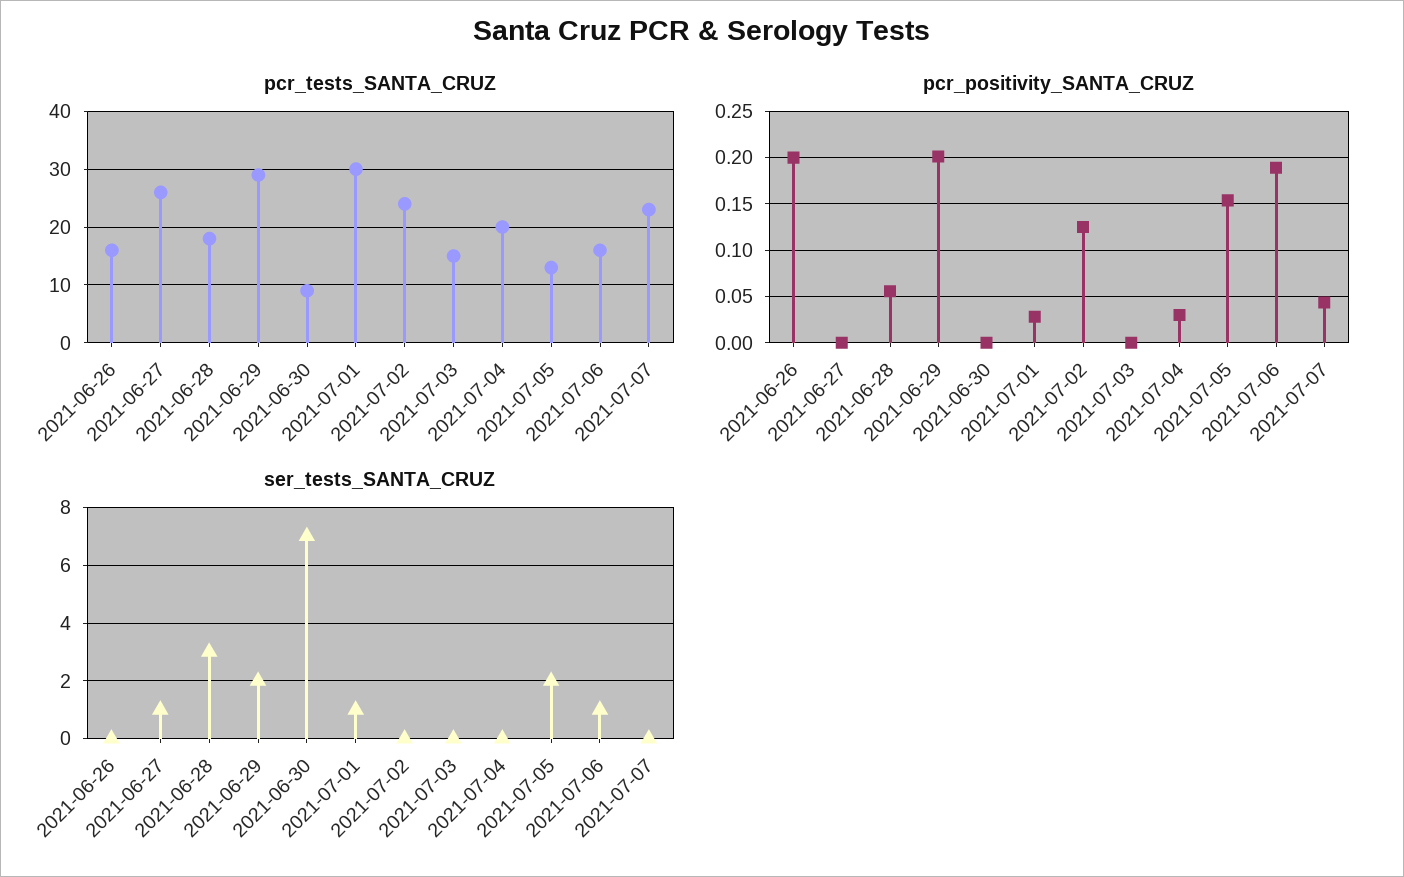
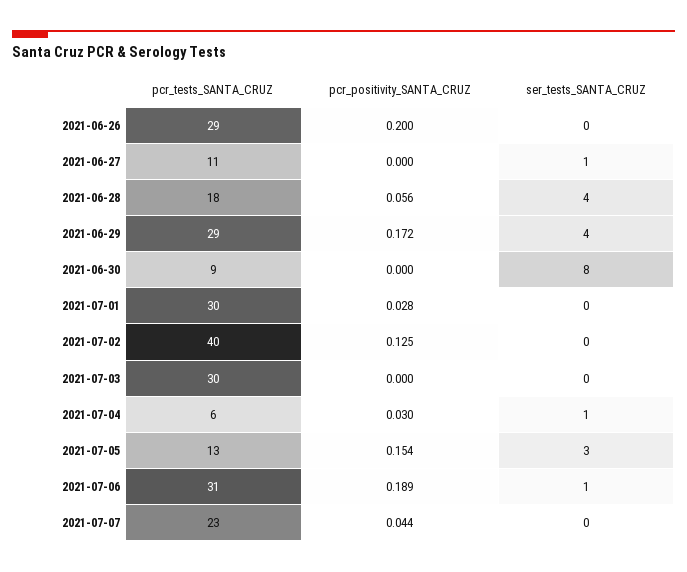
  {
    "pcr_tests_SANTA_CRUZ": {
-     "2021-06-26": 15,
+     "2021-06-26": 29,
-     "2021-06-27": 25,
+     "2021-06-27": 11,
      "2021-06-28": 18,
      "2021-06-29": 29,
      "2021-06-30": 9,
      "2021-07-01": 30,
-     "2021-07-02": 25,
+     "2021-07-02": 40,
-     "2021-07-03": 15,
+     "2021-07-03": 30,
-     "2021-07-04": 20,
+     "2021-07-04": 6,
      "2021-07-05": 13,
-     "2021-07-06": 15,
+     "2021-07-06": 31,
      "2021-07-07": 23
    },
    "pcr_positivity_SANTA_CRUZ": {
      "2021-06-26": 0.2,
      "2021-06-27": 0,
      "2021-06-28": 0.056,
-     "2021-06-29": 0.2,
+     "2021-06-29": 0.172,
      "2021-06-30": 0,
      "2021-07-01": 0.028,
      "2021-07-02": 0.125,
      "2021-07-03": 0,
      "2021-07-04": 0.03,
      "2021-07-05": 0.154,
      "2021-07-06": 0.189,
      "2021-07-07": 0.044
    },
    "ser_tests_SANTA_CRUZ": {
      "2021-06-26": 0,
      "2021-06-27": 1,
-     "2021-06-28": 3,
+     "2021-06-28": 4,
-     "2021-06-29": 2,
+     "2021-06-29": 4,
-     "2021-06-30": 7,
+     "2021-06-30": 8,
-     "2021-07-01": 1,
+     "2021-07-01": 0,
      "2021-07-02": 0,
      "2021-07-03": 0,
-     "2021-07-04": 0,
+     "2021-07-04": 1,
-     "2021-07-05": 2,
+     "2021-07-05": 3,
      "2021-07-06": 1,
      "2021-07-07": 0
    }
  }

